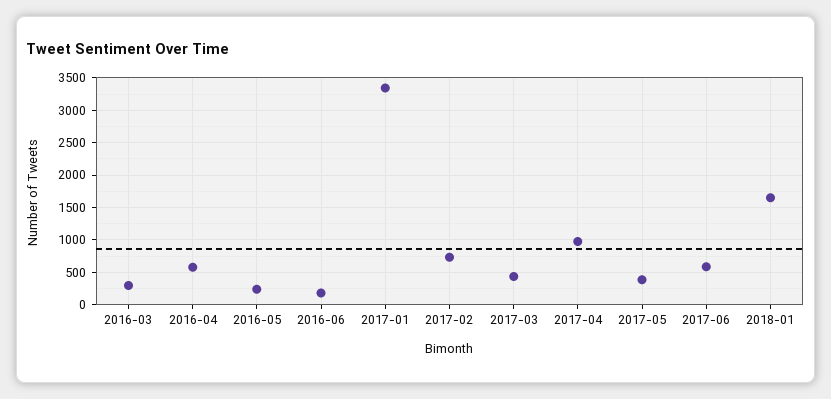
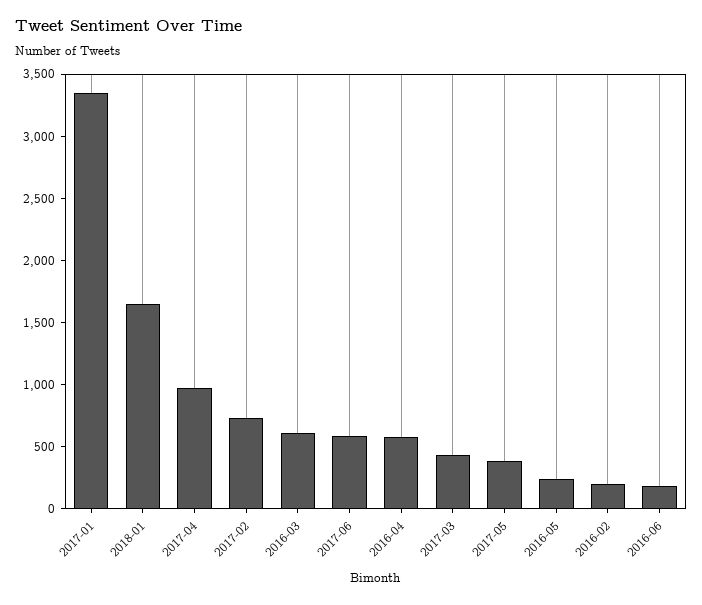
  {
-   "2016-03": 300,
+   "2016-03": 600,
    "2016-04": 600,
    "2016-05": 200,
    "2016-06": 200,
    "2017-01": 3300,
    "2017-02": 700,
    "2017-03": 400,
    "2017-04": 1000,
    "2017-05": 400,
    "2017-06": 600,
-   "2018-01": 1700
+   "2018-01": 1700,
+   "2016-02": 200
  }

